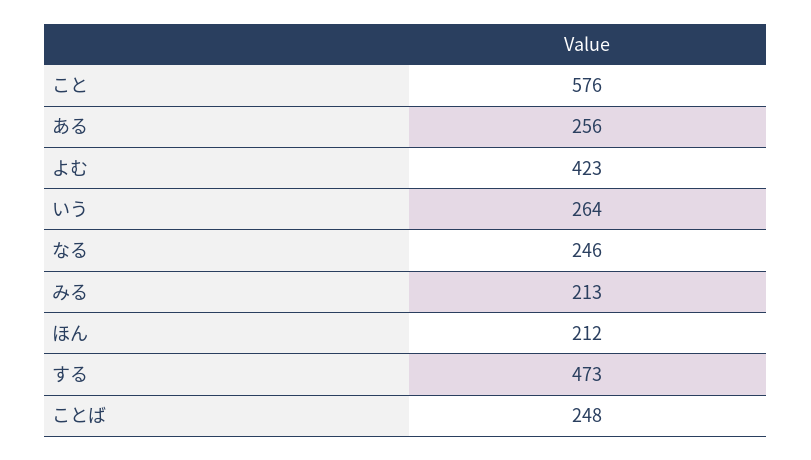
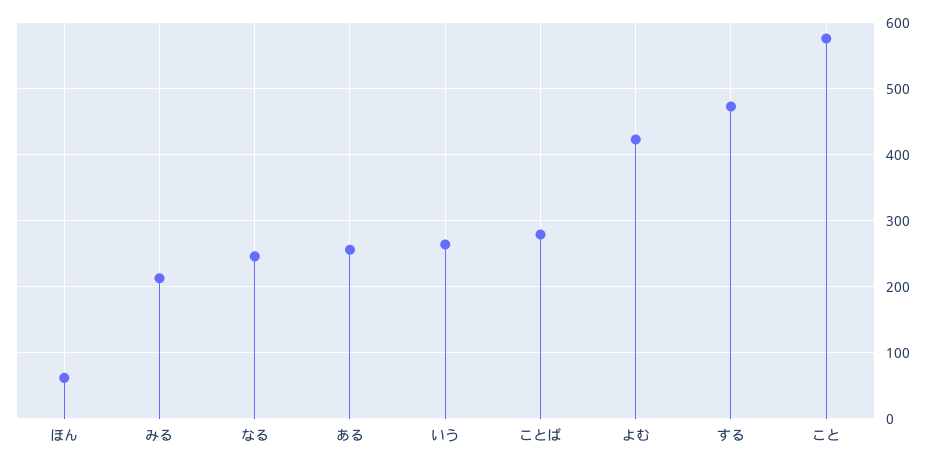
  {
    "こと": 576,
    "ある": 256,
    "よむ": 423,
    "いう": 264,
    "なる": 246,
    "みる": 213,
-   "ほん": 212,
+   "ほん": 60,
    "する": 473,
-   "ことば": 248
+   "ことば": 280
  }

